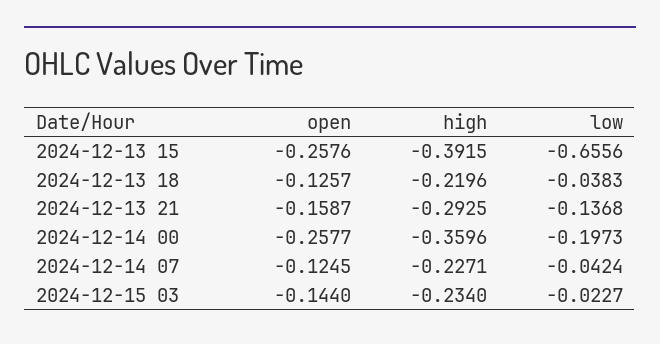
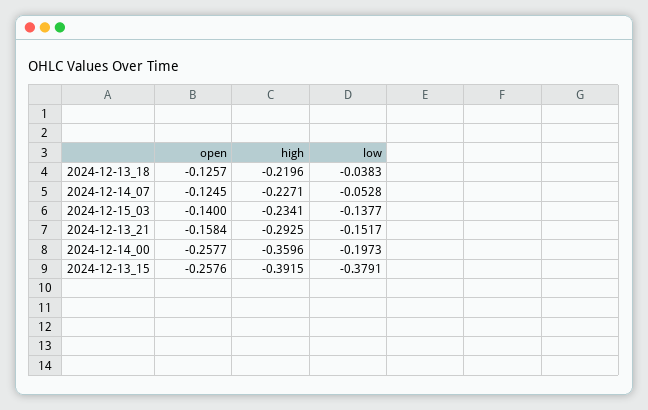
  {
    "open": {
      "2024-12-13 15": -0.2576,
      "2024-12-13 18": -0.1257,
-     "2024-12-13 21": -0.1587,
+     "2024-12-13 21": -0.1584,
      "2024-12-14 00": -0.2577,
      "2024-12-14 07": -0.1245,
-     "2024-12-15 03": -0.144
+     "2024-12-15 03": -0.14
    },
    "high": {
      "2024-12-13 15": -0.3915,
      "2024-12-13 18": -0.2196,
      "2024-12-13 21": -0.2925,
      "2024-12-14 00": -0.3596,
      "2024-12-14 07": -0.2271,
-     "2024-12-15 03": -0.234
+     "2024-12-15 03": -0.2341
    },
    "low": {
-     "2024-12-13 15": -0.6556,
+     "2024-12-13 15": -0.3791,
      "2024-12-13 18": -0.0383,
-     "2024-12-13 21": -0.1368,
+     "2024-12-13 21": -0.1517,
      "2024-12-14 00": -0.1973,
-     "2024-12-14 07": -0.0424,
+     "2024-12-14 07": -0.0528,
-     "2024-12-15 03": -0.0227
+     "2024-12-15 03": -0.1377
    }
  }

